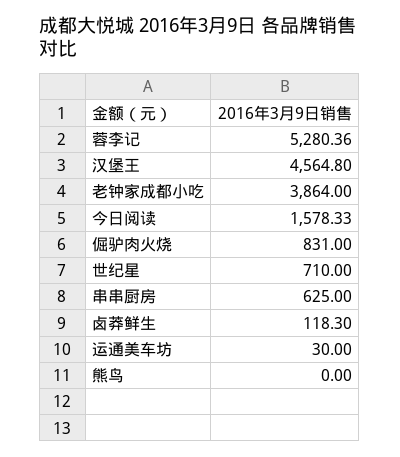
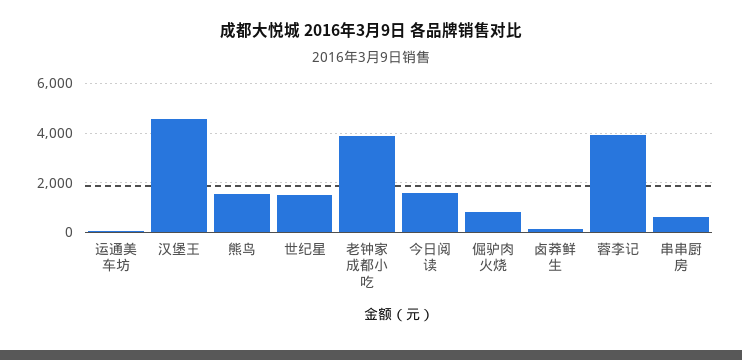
  {
-   "蓉李记": 5280.36,
+   "蓉李记": 4000,
    "汉堡王": 4564.8,
    "老钟家成都小吃": 3864,
    "今日阅读": 1578.33,
    "倔驴肉火烧": 831,
-   "世纪星": 710,
+   "世纪星": 1500,
    "串串厨房": 625,
    "卤莽鲜生": 118.3,
    "运通美车坊": 30,
-   "熊鸟": 0
+   "熊鸟": 1500
  }

